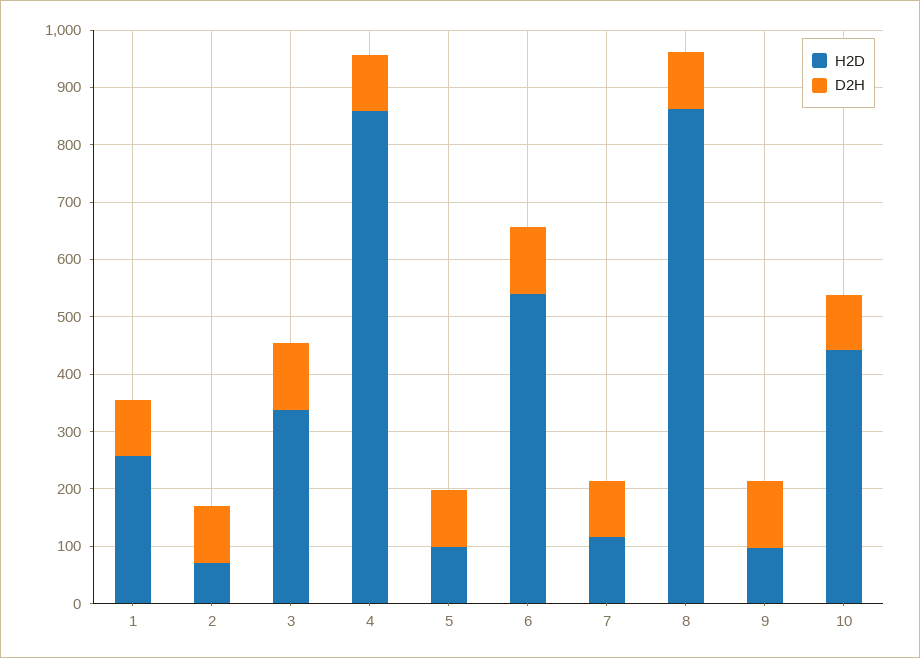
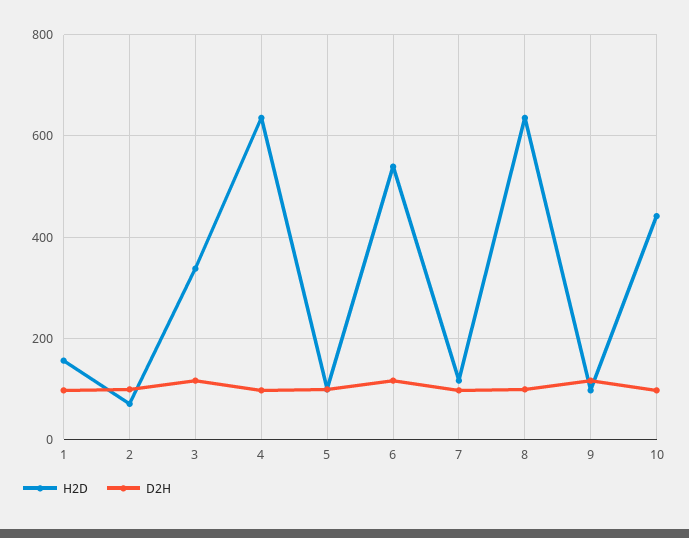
  {
    "H2D": {
-     "1": 260,
+     "1": 160,
      "2": 80,
      "3": 340,
-     "4": 860,
+     "4": 640,
      "5": 100,
      "6": 540,
      "7": 120,
-     "8": 860,
+     "8": 640,
      "9": 100,
      "10": 440
    },
    "D2H": {
      "1": 100,
      "2": 100,
      "3": 120,
      "4": 100,
      "5": 100,
      "6": 120,
      "7": 100,
      "8": 100,
      "9": 120,
      "10": 100
    }
  }

